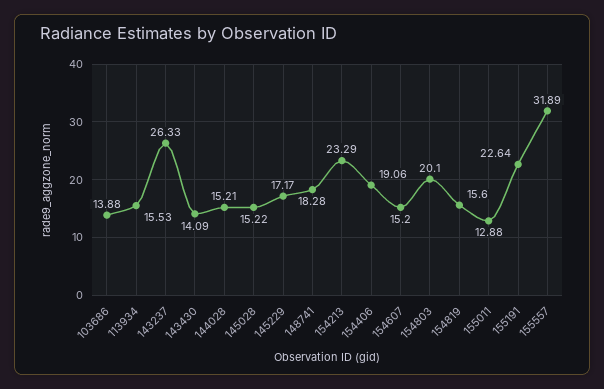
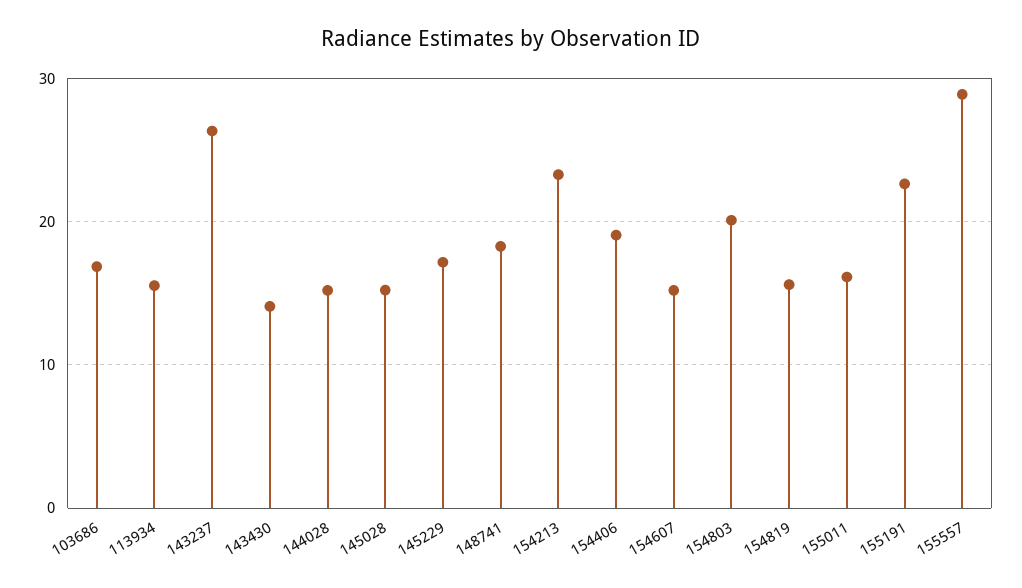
  {
-   "103686": 13.88,
+   "103686": 17,
    "113934": 15.53,
    "143237": 26.33,
    "143430": 14.09,
    "144028": 15.21,
    "145028": 15.22,
    "145229": 17.17,
    "148741": 18.28,
    "154213": 23.29,
    "154406": 19.06,
    "154607": 15.2,
    "154803": 20.1,
    "154819": 15.6,
-   "155011": 12.88,
+   "155011": 16,
    "155191": 22.64,
-   "155557": 31.89
+   "155557": 29
  }

